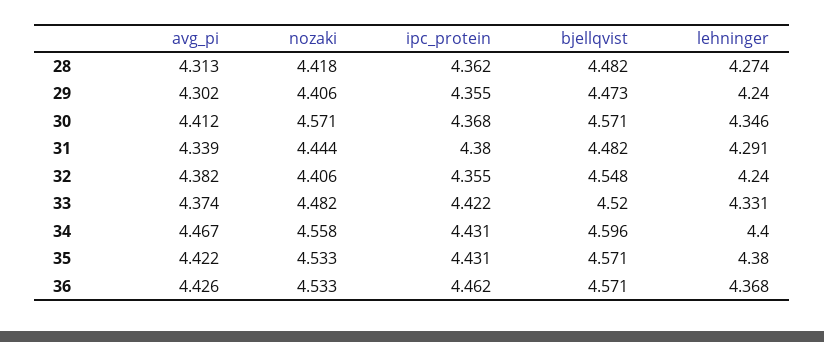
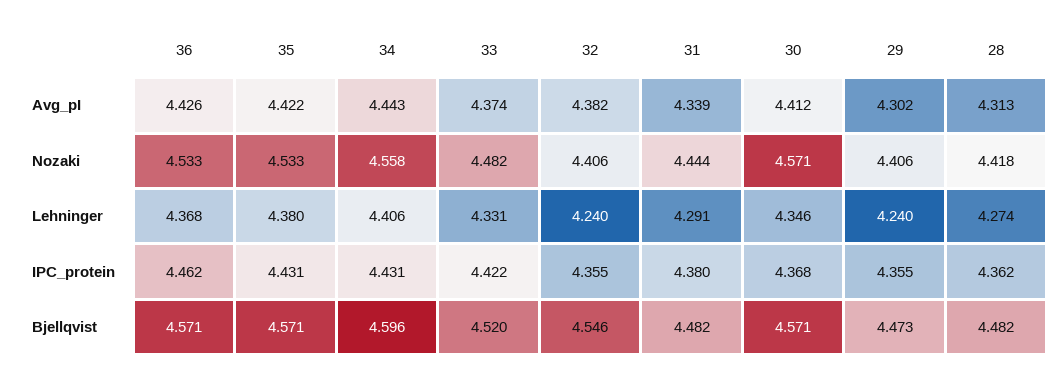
  {
    "avg_pi": {
      "28": 4.313,
      "29": 4.302,
      "30": 4.412,
      "31": 4.339,
      "32": 4.382,
      "33": 4.374,
-     "34": 4.467,
+     "34": 4.443,
      "35": 4.422,
      "36": 4.426
    },
    "nozaki": {
      "28": 4.418,
      "29": 4.406,
      "30": 4.571,
      "31": 4.444,
      "32": 4.406,
      "33": 4.482,
      "34": 4.558,
      "35": 4.533,
      "36": 4.533
    },
    "ipc_protein": {
      "28": 4.362,
      "29": 4.355,
      "30": 4.368,
      "31": 4.38,
      "32": 4.355,
      "33": 4.422,
      "34": 4.431,
      "35": 4.431,
      "36": 4.462
    },
    "bjellqvist": {
      "28": 4.482,
      "29": 4.473,
      "30": 4.571,
      "31": 4.482,
-     "32": 4.548,
+     "32": 4.546,
      "33": 4.52,
      "34": 4.596,
      "35": 4.571,
      "36": 4.571
    },
    "lehninger": {
      "28": 4.274,
      "29": 4.24,
      "30": 4.346,
      "31": 4.291,
      "32": 4.24,
      "33": 4.331,
-     "34": 4.4,
+     "34": 4.406,
      "35": 4.38,
      "36": 4.368
    }
  }

